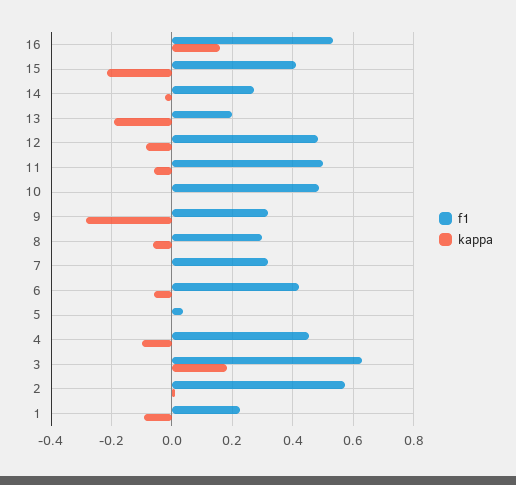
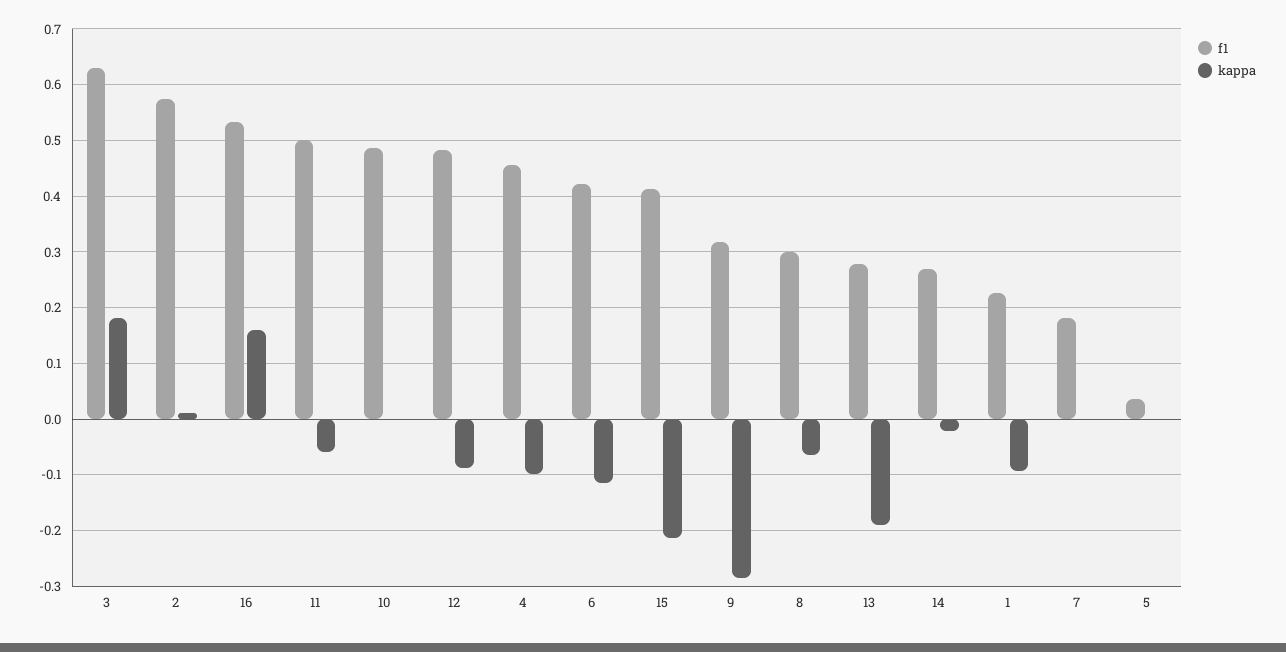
  {
    "f1": {
      "16": 0.54,
      "15": 0.42,
      "14": 0.28,
-     "13": 0.2,
+     "13": 0.28,
      "12": 0.48,
      "11": 0.5,
      "10": 0.48,
      "9": 0.32,
      "8": 0.3,
-     "7": 0.32,
+     "7": 0.18,
      "6": 0.42,
      "5": 0.04,
      "4": 0.46,
      "3": 0.64,
      "2": 0.58,
      "1": 0.22
    },
    "kappa": {
      "16": 0.16,
      "15": -0.22,
      "14": -0.02,
      "13": -0.2,
      "12": -0.08,
      "11": -0.06,
      "10": 0,
      "9": -0.28,
      "8": -0.06,
      "7": 0,
-     "6": -0.06,
+     "6": -0.12,
      "5": 0,
      "4": -0.1,
      "3": 0.18,
      "2": 0.02,
      "1": -0.1
    }
  }

